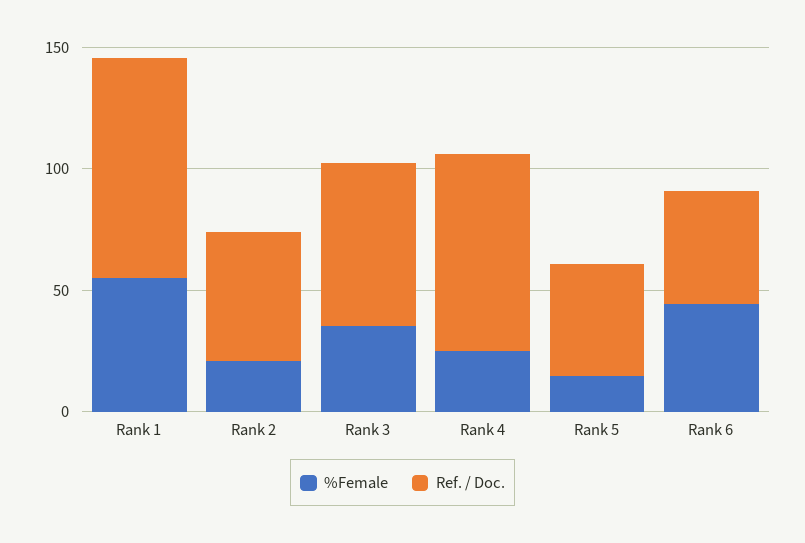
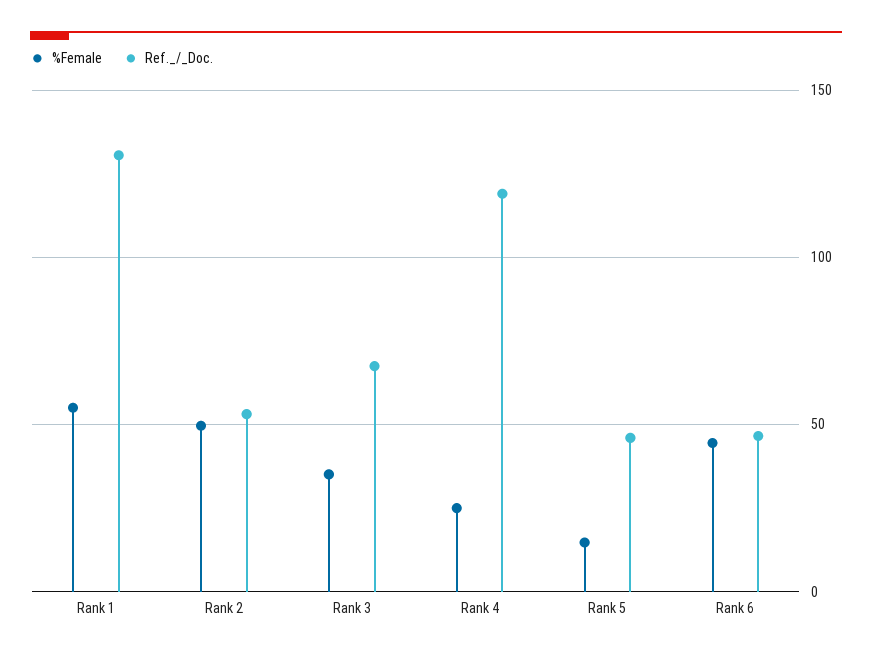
  {
    "%Female": {
      "Rank 1": 55,
-     "Rank 2": 20,
+     "Rank 2": 50,
      "Rank 3": 35,
      "Rank 4": 25,
      "Rank 5": 15,
      "Rank 6": 45
    },
    "Ref. / Doc.": {
-     "Rank 1": 90,
+     "Rank 1": 130,
      "Rank 2": 55,
      "Rank 3": 65,
-     "Rank 4": 80,
+     "Rank 4": 120,
      "Rank 5": 45,
      "Rank 6": 45
    }
  }

